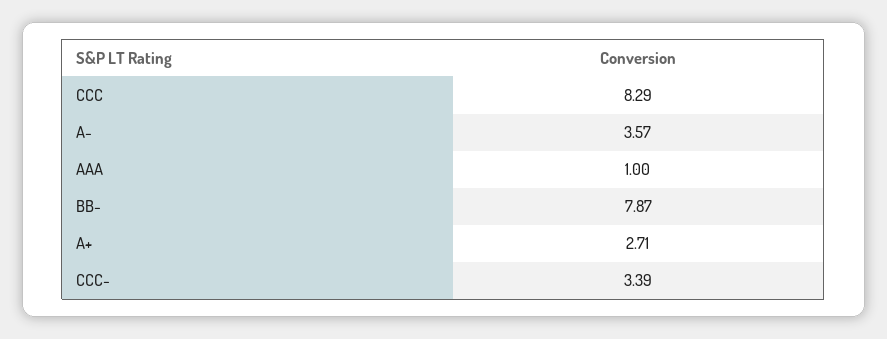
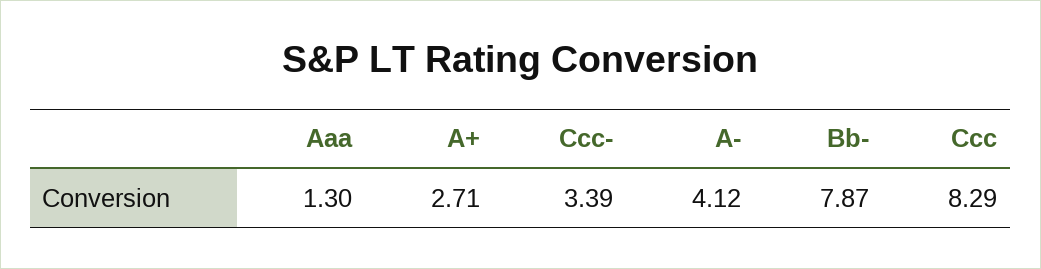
  {
    "CCC": 8.29,
-   "A-": 3.57,
+   "A-": 4.12,
-   "AAA": 1,
+   "AAA": 1.3,
    "BB-": 7.87,
    "A+": 2.71,
    "CCC-": 3.39
  }

